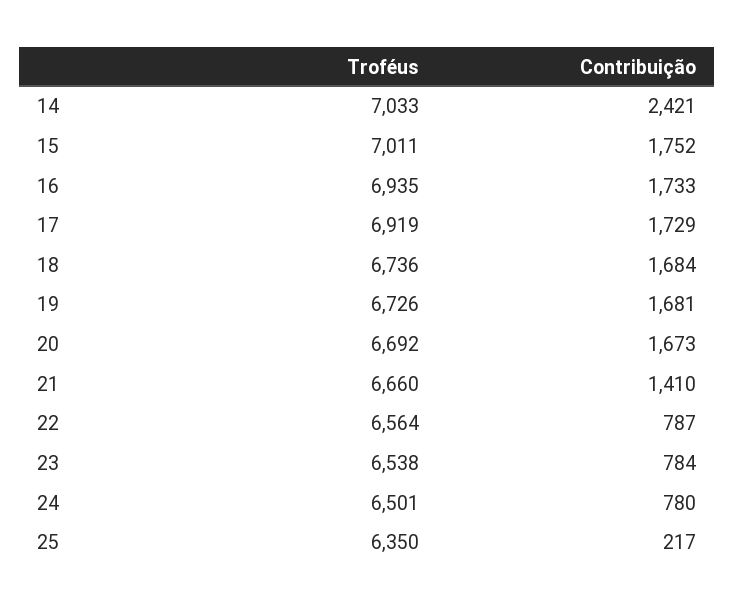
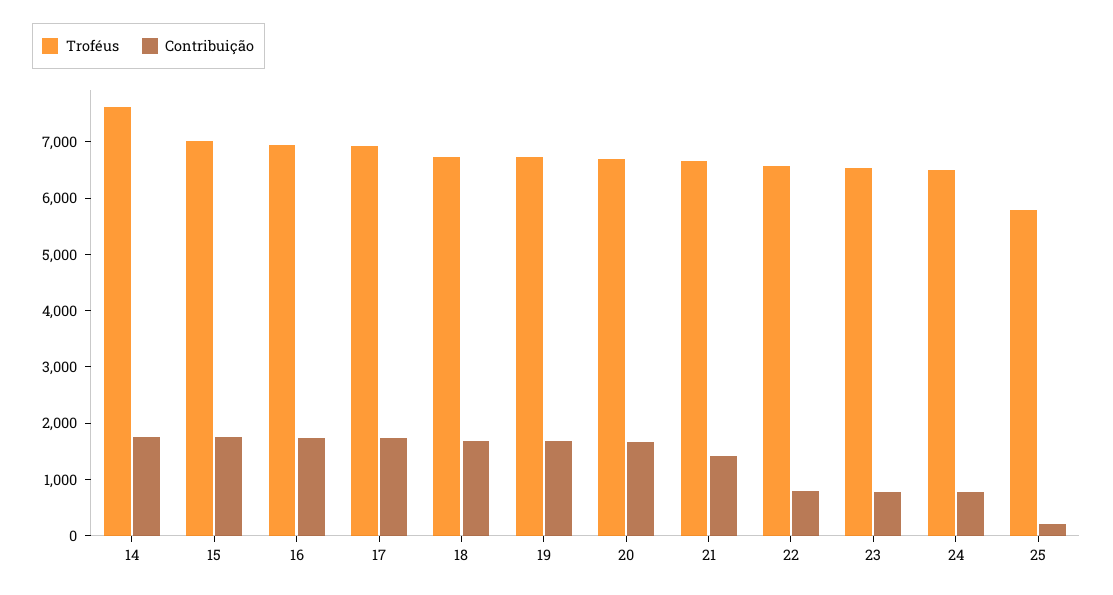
  {
    "Troféus": {
-     "14": 7033,
+     "14": 7600,
      "15": 7011,
      "16": 6935,
      "17": 6919,
      "18": 6736,
      "19": 6726,
      "20": 6692,
      "21": 6660,
      "22": 6564,
      "23": 6538,
      "24": 6501,
-     "25": 6350
+     "25": 5800
    },
    "Contribuição": {
-     "14": 2421,
+     "14": 1800,
      "15": 1752,
      "16": 1733,
      "17": 1729,
      "18": 1684,
      "19": 1681,
      "20": 1673,
      "21": 1410,
      "22": 787,
      "23": 784,
      "24": 780,
      "25": 217
    }
  }

